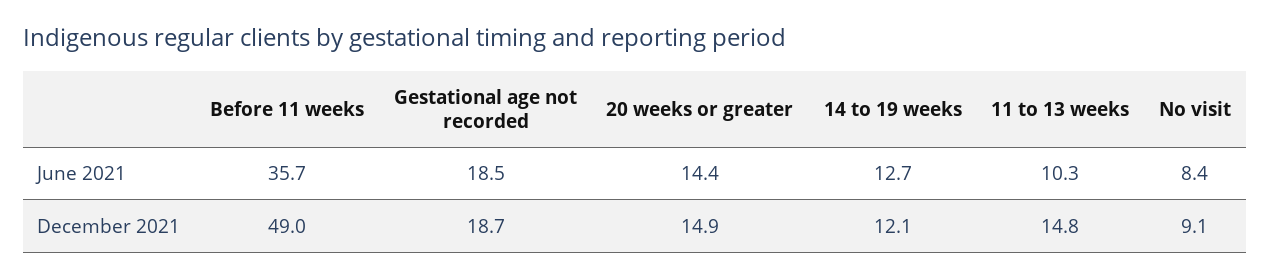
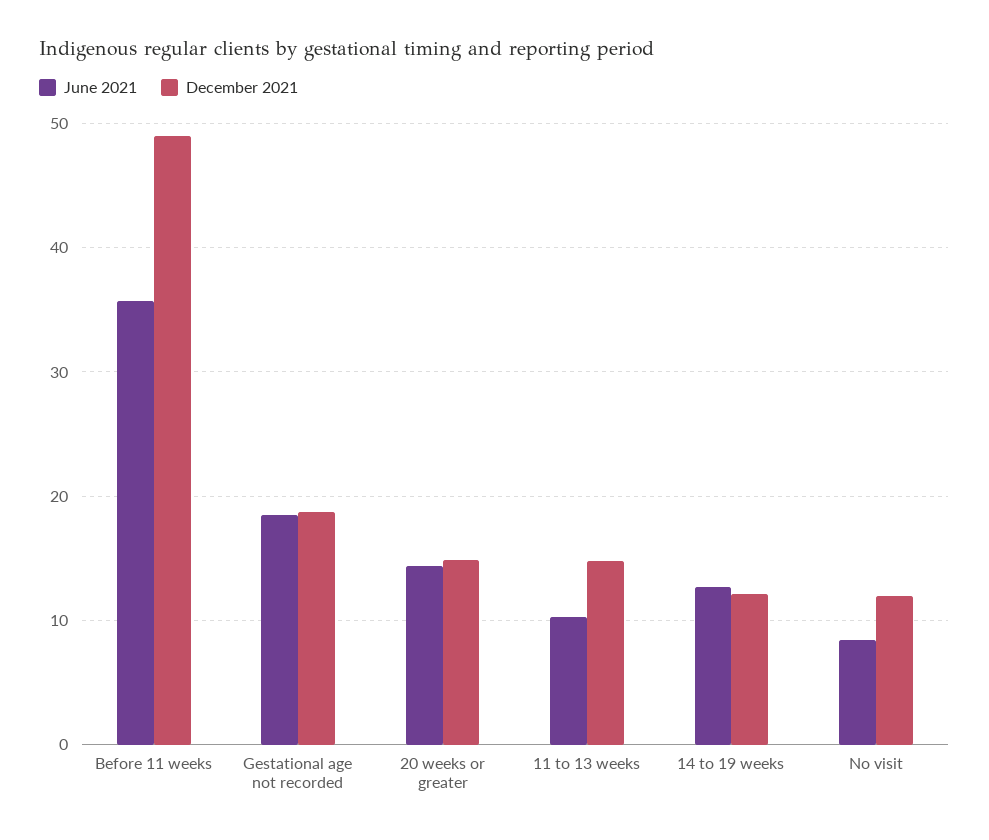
  {
    "June 2021": {
      "Before 11 weeks": 35.7,
      "Gestational age not recorded": 18.5,
      "20 weeks or greater": 14.4,
      "14 to 19 weeks": 12.7,
      "11 to 13 weeks": 10.3,
      "No visit": 8.4
    },
    "December 2021": {
      "Before 11 weeks": 49,
      "Gestational age not recorded": 18.7,
      "20 weeks or greater": 14.9,
      "14 to 19 weeks": 12.1,
      "11 to 13 weeks": 14.8,
-     "No visit": 9.1
+     "No visit": 12
    }
  }

